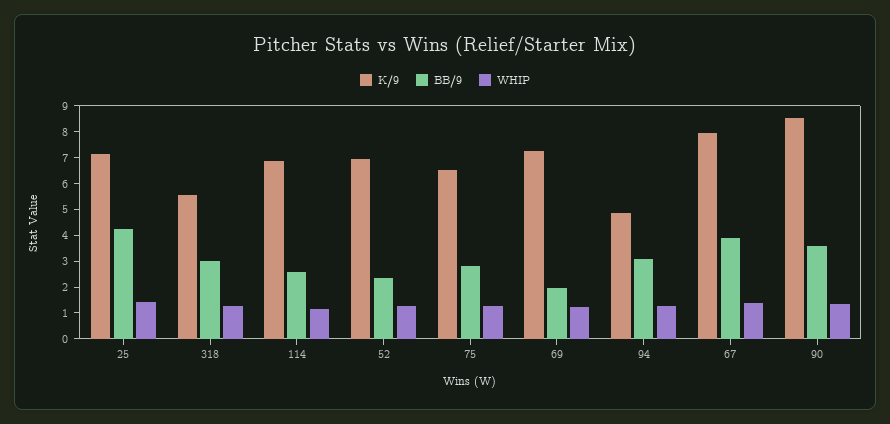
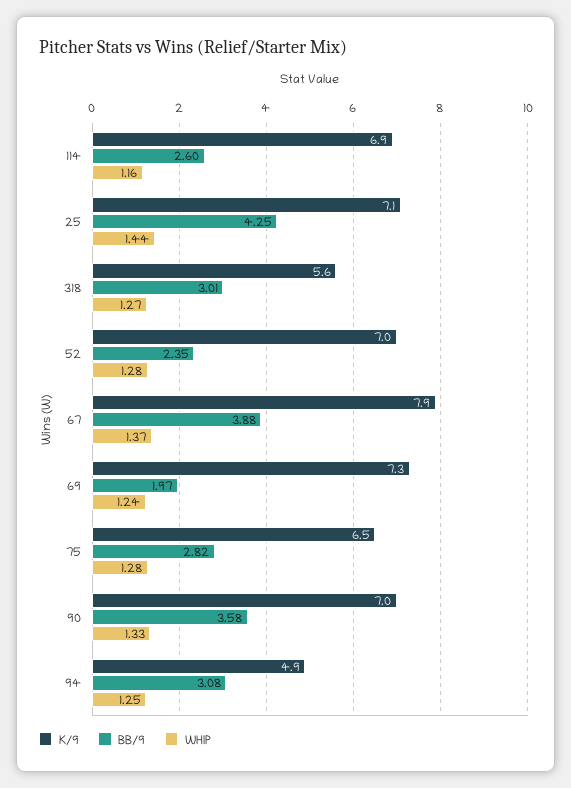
  {
    "K/9": {
      "25": 7.1,
      "318": 5.6,
      "114": 6.9,
      "52": 7,
      "75": 6.5,
      "69": 7.3,
      "94": 4.9,
      "67": 7.9,
-     "90": 8.5
+     "90": 7
    },
    "BB/9": {
      "25": 4.25,
      "318": 3.01,
      "114": 2.6,
      "52": 2.35,
      "75": 2.82,
      "69": 1.97,
      "94": 3.08,
      "67": 3.88,
      "90": 3.58
    },
    "WHIP": {
      "25": 1.44,
      "318": 1.27,
      "114": 1.16,
      "52": 1.28,
      "75": 1.28,
      "69": 1.24,
      "94": 1.25,
      "67": 1.37,
      "90": 1.33
    }
  }

